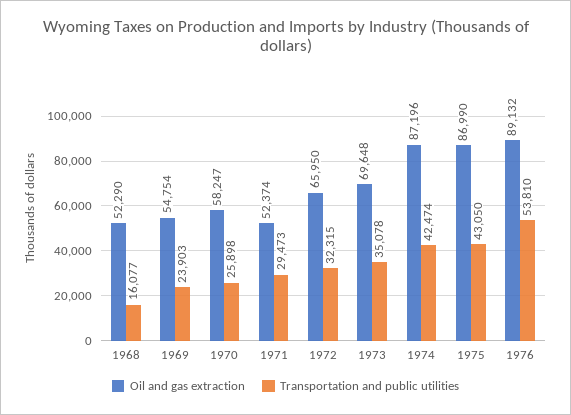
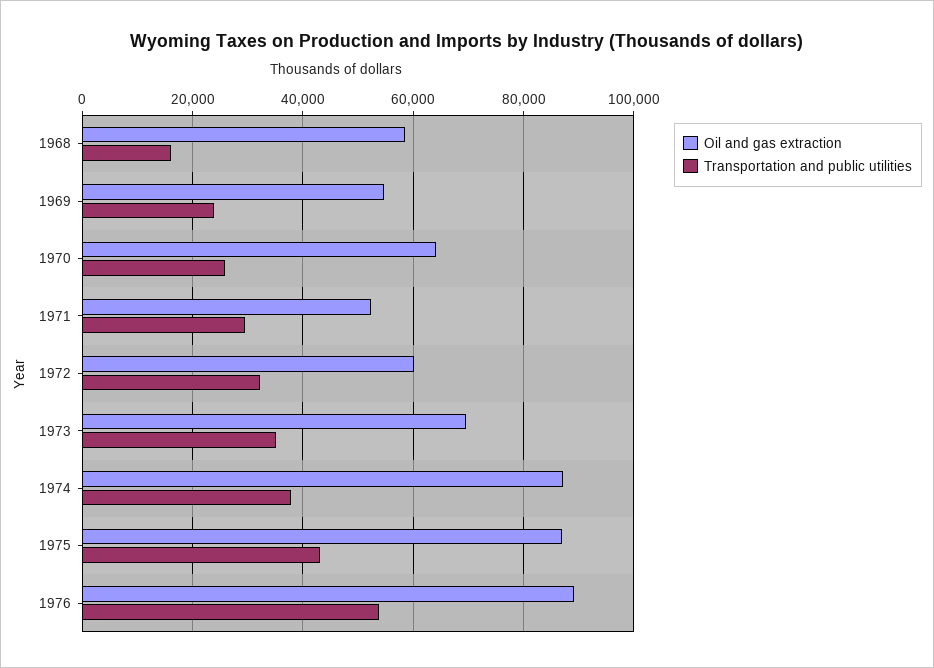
  {
    "Oil and gas extraction": {
-     "1968": 52290,
+     "1968": 58000,
      "1969": 54754,
-     "1970": 58247,
+     "1970": 64000,
      "1971": 52374,
-     "1972": 65950,
+     "1972": 60000,
      "1973": 69648,
      "1974": 87196,
      "1975": 86990,
      "1976": 89132
    },
    "Transportation and public utilities": {
      "1968": 16077,
      "1969": 23903,
      "1970": 25898,
      "1971": 29473,
      "1972": 32315,
      "1973": 35078,
-     "1974": 42474,
+     "1974": 38000,
      "1975": 43050,
      "1976": 53810
    }
  }

